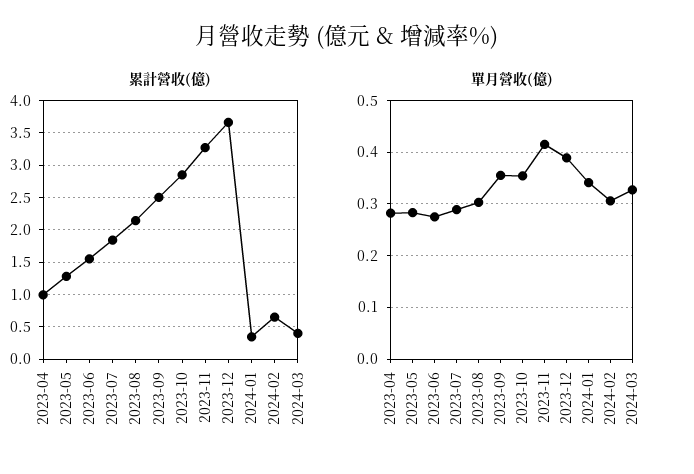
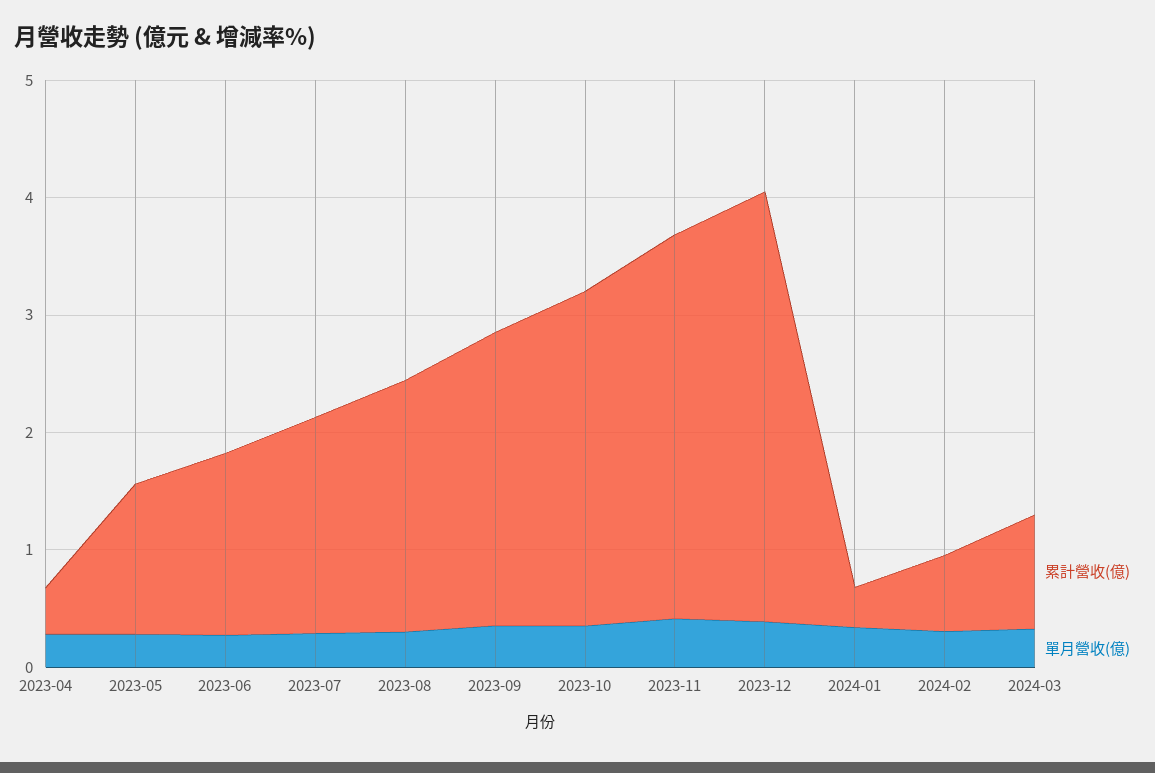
  {
    "累計營收(億)": {
-     "2023-04": 1,
+     "2023-04": 0.4,
      "2023-05": 1.3,
      "2023-06": 1.6,
      "2023-07": 1.8,
      "2023-08": 2.1,
      "2023-09": 2.5,
      "2023-10": 2.9,
      "2023-11": 3.3,
      "2023-12": 3.7,
      "2024-01": 0.3,
      "2024-02": 0.6,
-     "2024-03": 0.4
+     "2024-03": 1
    },
    "單月營收(億)": {
      "2023-04": 0.28,
      "2023-05": 0.28,
      "2023-06": 0.28,
      "2023-07": 0.28,
      "2023-08": 0.3,
      "2023-09": 0.36,
      "2023-10": 0.36,
      "2023-11": 0.42,
      "2023-12": 0.38,
      "2024-01": 0.34,
      "2024-02": 0.3,
      "2024-03": 0.32
    }
  }

